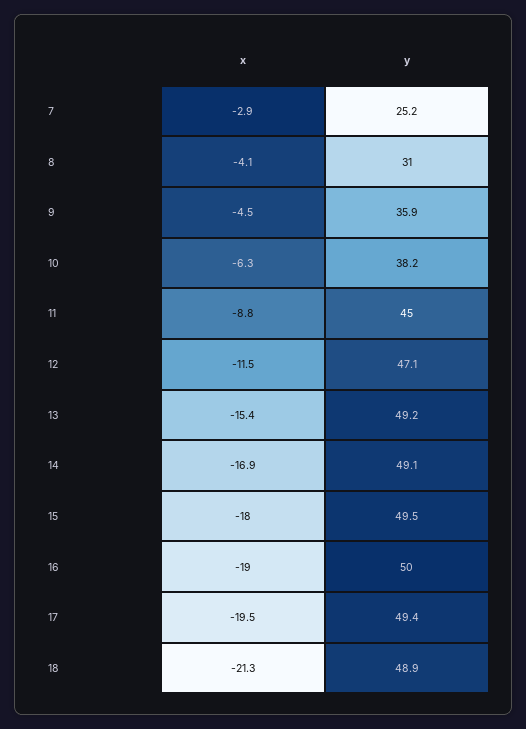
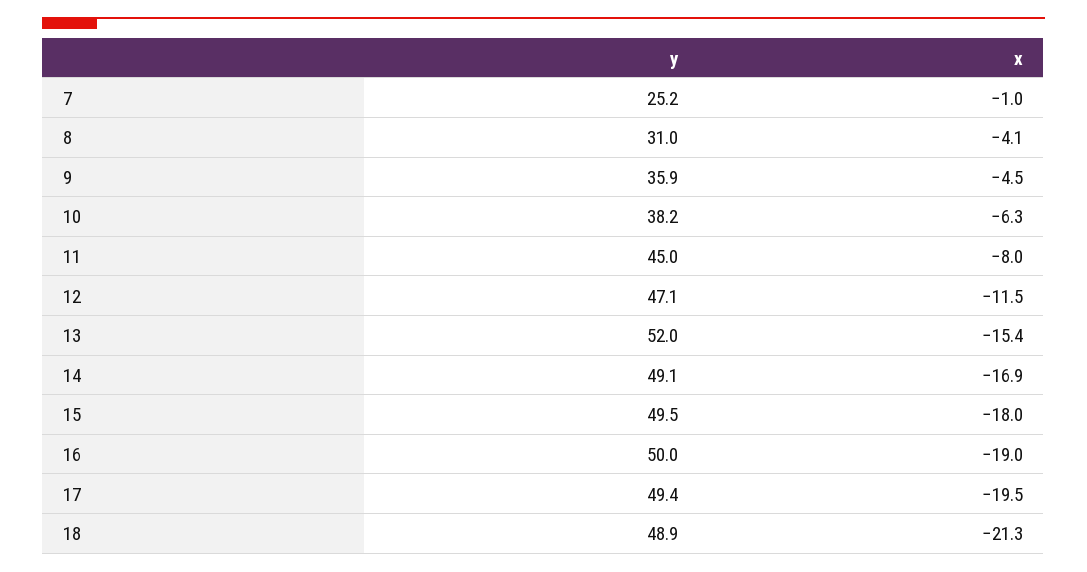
  {
    "x": {
-     "7": -2.9,
+     "7": -1,
      "8": -4.1,
      "9": -4.5,
      "10": -6.3,
-     "11": -8.8,
+     "11": -8,
      "12": -11.5,
      "13": -15.4,
      "14": -16.9,
      "15": -18,
      "16": -19,
      "17": -19.5,
      "18": -21.3
    },
    "y": {
      "7": 25.2,
      "8": 31,
      "9": 35.9,
      "10": 38.2,
      "11": 45,
      "12": 47.1,
-     "13": 49.2,
+     "13": 52,
      "14": 49.1,
      "15": 49.5,
      "16": 50,
      "17": 49.4,
      "18": 48.9
    }
  }

